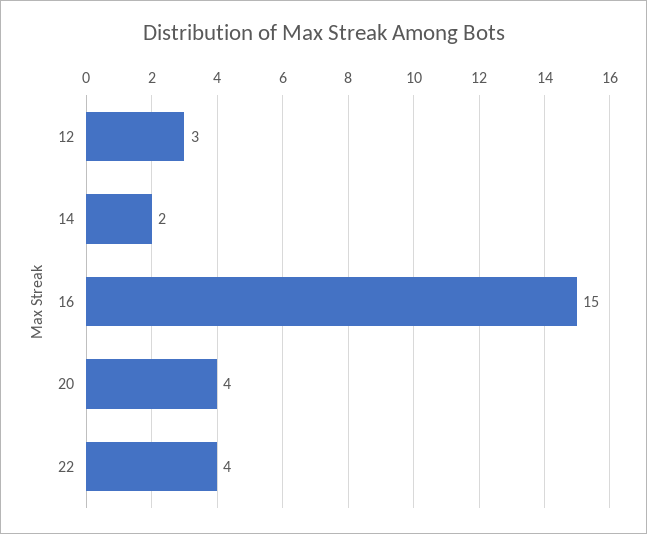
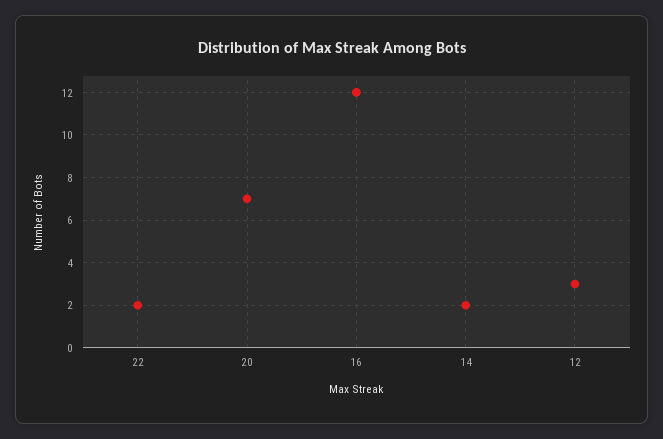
  {
    "12": 3,
    "14": 2,
-   "16": 15,
+   "16": 12,
-   "20": 4,
+   "20": 7,
-   "22": 4
+   "22": 2
  }

